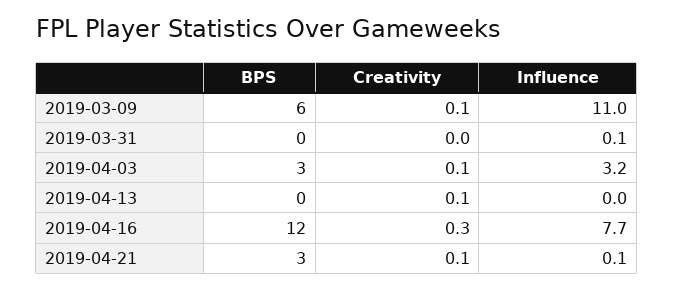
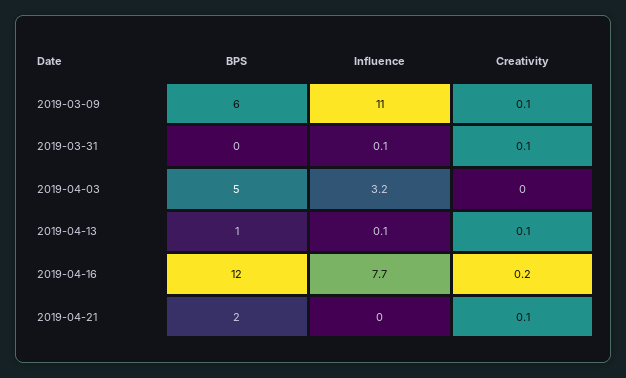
  {
    "BPS": {
      "2019-03-09": 6,
      "2019-03-31": 0,
-     "2019-04-03": 3,
+     "2019-04-03": 5,
-     "2019-04-13": 0,
+     "2019-04-13": 1,
      "2019-04-16": 12,
-     "2019-04-21": 3
+     "2019-04-21": 2
    },
    "Creativity": {
      "2019-03-09": 0.1,
-     "2019-03-31": 0,
+     "2019-03-31": 0.1,
-     "2019-04-03": 0.1,
+     "2019-04-03": 0,
      "2019-04-13": 0.1,
-     "2019-04-16": 0.3,
+     "2019-04-16": 0.2,
      "2019-04-21": 0.1
    },
    "Influence": {
      "2019-03-09": 11,
      "2019-03-31": 0.1,
      "2019-04-03": 3.2,
-     "2019-04-13": 0,
+     "2019-04-13": 0.1,
      "2019-04-16": 7.7,
-     "2019-04-21": 0.1
+     "2019-04-21": 0
    }
  }

